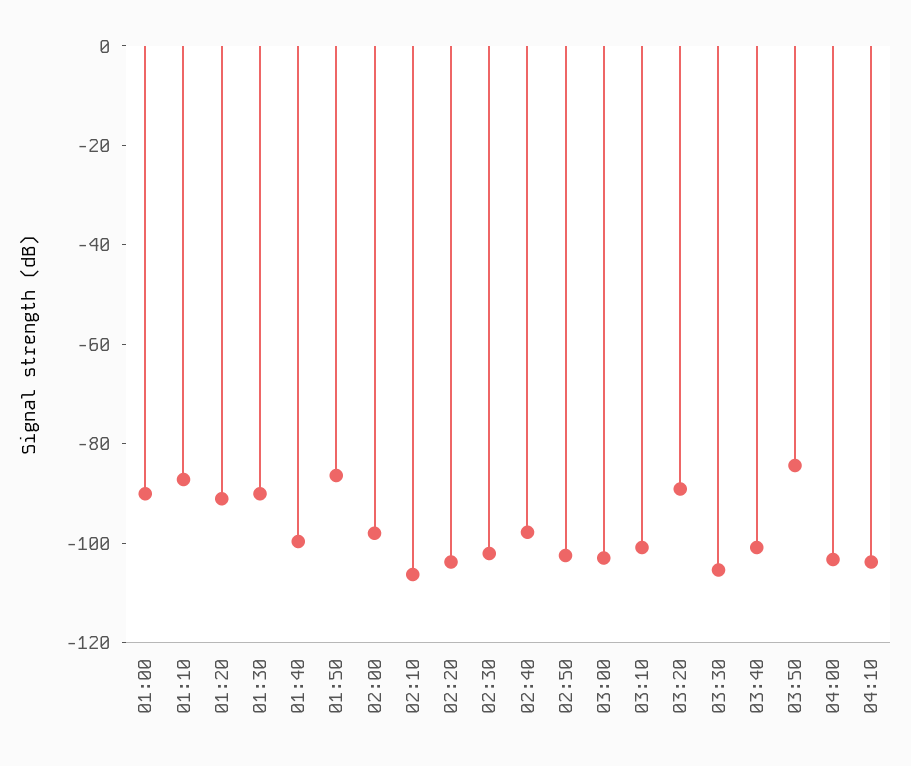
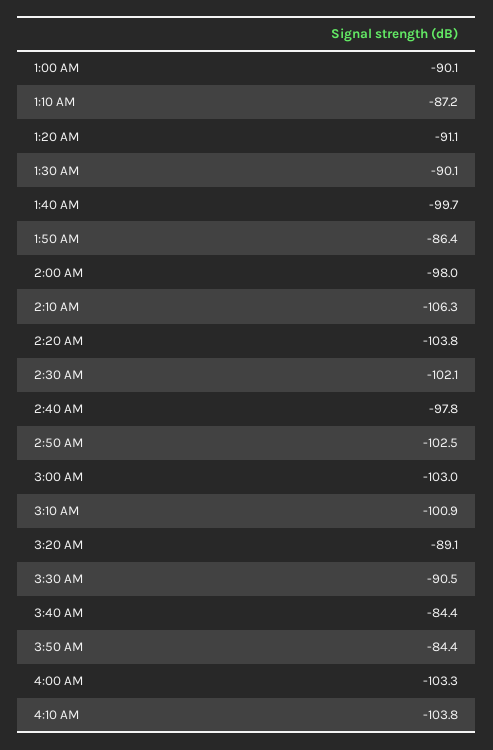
  {
    "01:00": -90.1,
    "01:10": -87.2,
    "01:20": -91.1,
    "01:30": -90.1,
    "01:40": -99.7,
    "01:50": -86.4,
    "02:00": -98,
    "02:10": -106.3,
    "02:20": -103.8,
    "02:30": -102.1,
    "02:40": -97.8,
    "02:50": -102.5,
    "03:00": -103,
    "03:10": -100.9,
    "03:20": -89.1,
-   "03:30": -105,
+   "03:30": -90.5,
-   "03:40": -100,
+   "03:40": -84.4,
    "03:50": -84.4,
    "04:00": -103.3,
    "04:10": -103.8
  }

